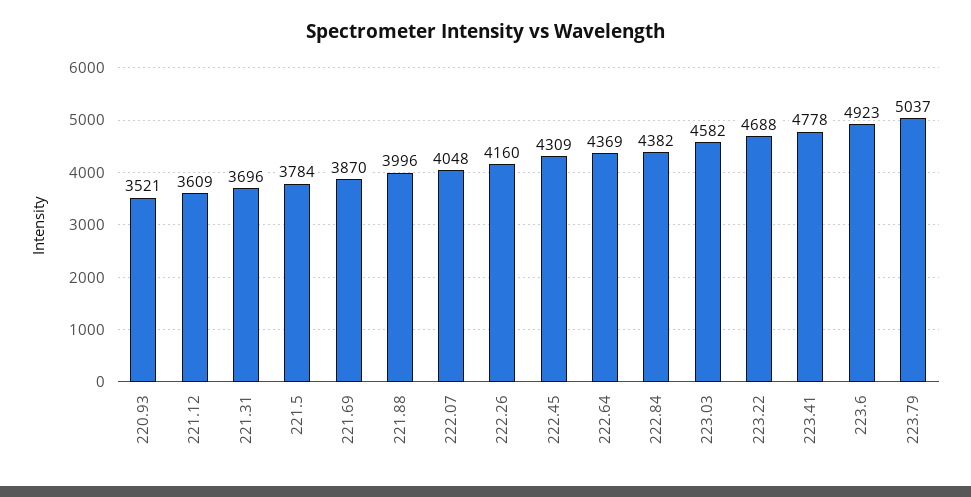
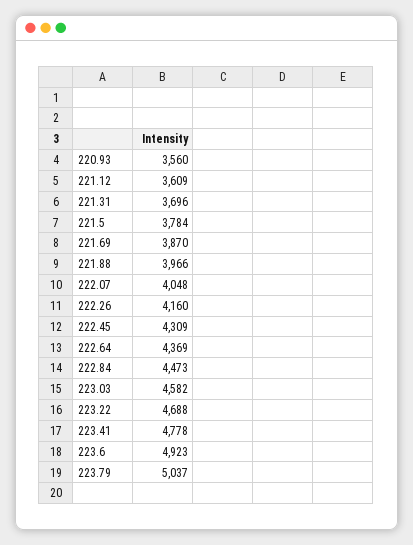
  {
-   "220.93": 3521,
+   "220.93": 3560,
    "221.12": 3609,
    "221.31": 3696,
    "221.5": 3784,
    "221.69": 3870,
-   "221.88": 3996,
+   "221.88": 3966,
    "222.07": 4048,
    "222.26": 4160,
    "222.45": 4309,
    "222.64": 4369,
-   "222.84": 4382,
+   "222.84": 4473,
    "223.03": 4582,
    "223.22": 4688,
    "223.41": 4778,
    "223.6": 4923,
    "223.79": 5037
  }

